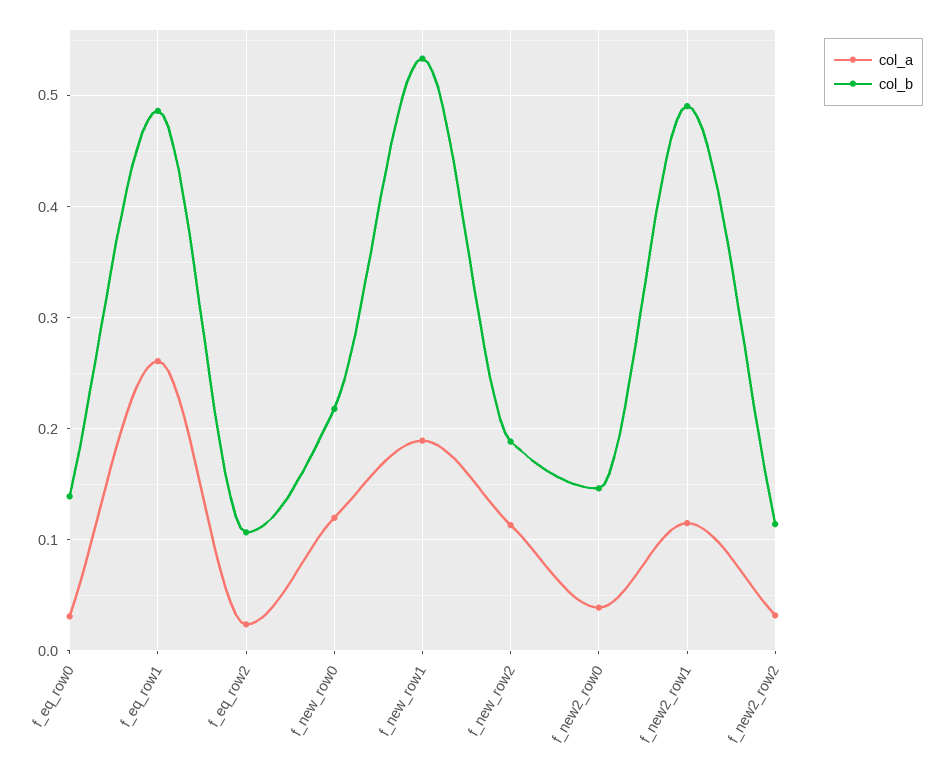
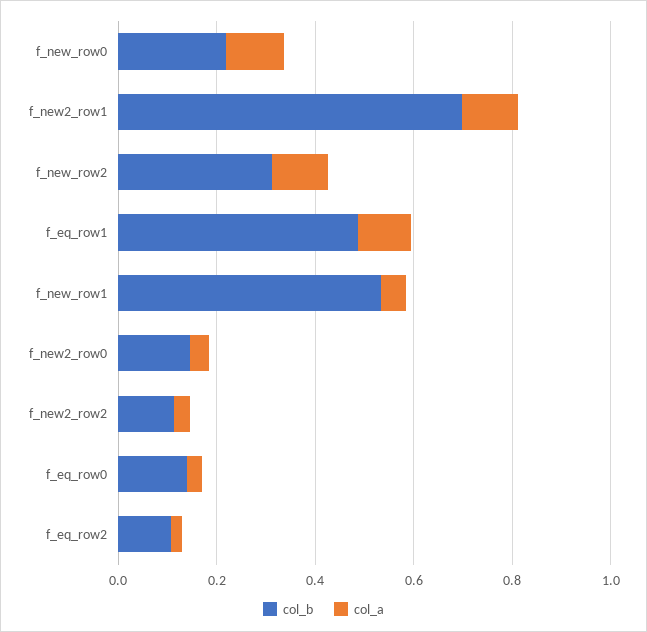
  {
    "col_a": {
      "f_eq_row0": 0.03,
-     "f_eq_row1": 0.26,
+     "f_eq_row1": 0.1,
      "f_eq_row2": 0.02,
      "f_new_row0": 0.12,
-     "f_new_row1": 0.19,
+     "f_new_row1": 0.05,
      "f_new_row2": 0.11,
      "f_new2_row0": 0.04,
      "f_new2_row1": 0.11,
      "f_new2_row2": 0.03
    },
    "col_b": {
      "f_eq_row0": 0.14,
      "f_eq_row1": 0.49,
      "f_eq_row2": 0.11,
      "f_new_row0": 0.22,
      "f_new_row1": 0.53,
-     "f_new_row2": 0.19,
+     "f_new_row2": 0.3,
      "f_new2_row0": 0.15,
-     "f_new2_row1": 0.49,
+     "f_new2_row1": 0.7,
      "f_new2_row2": 0.11
    }
  }

